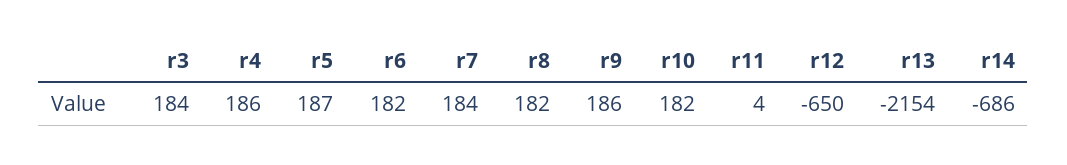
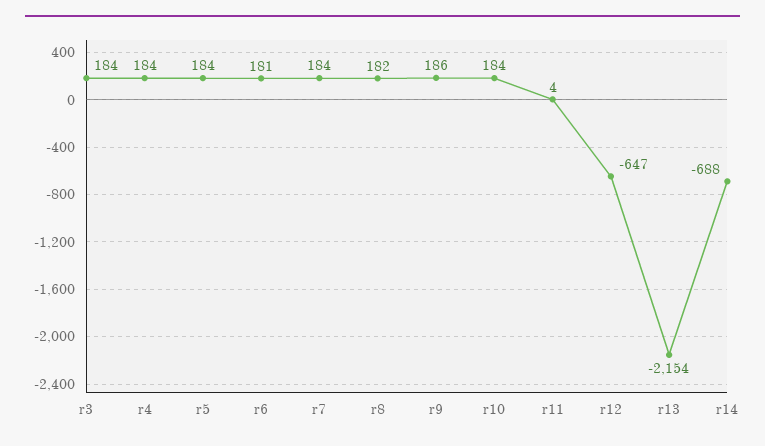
  {
    "r3": 184,
-   "r4": 186,
+   "r4": 184,
-   "r5": 187,
+   "r5": 184,
-   "r6": 182,
+   "r6": 181,
    "r7": 184,
    "r8": 182,
    "r9": 186,
-   "r10": 182,
+   "r10": 184,
    "r11": 4,
-   "r12": -650,
+   "r12": -647,
    "r13": -2154,
-   "r14": -686
+   "r14": -688
  }

